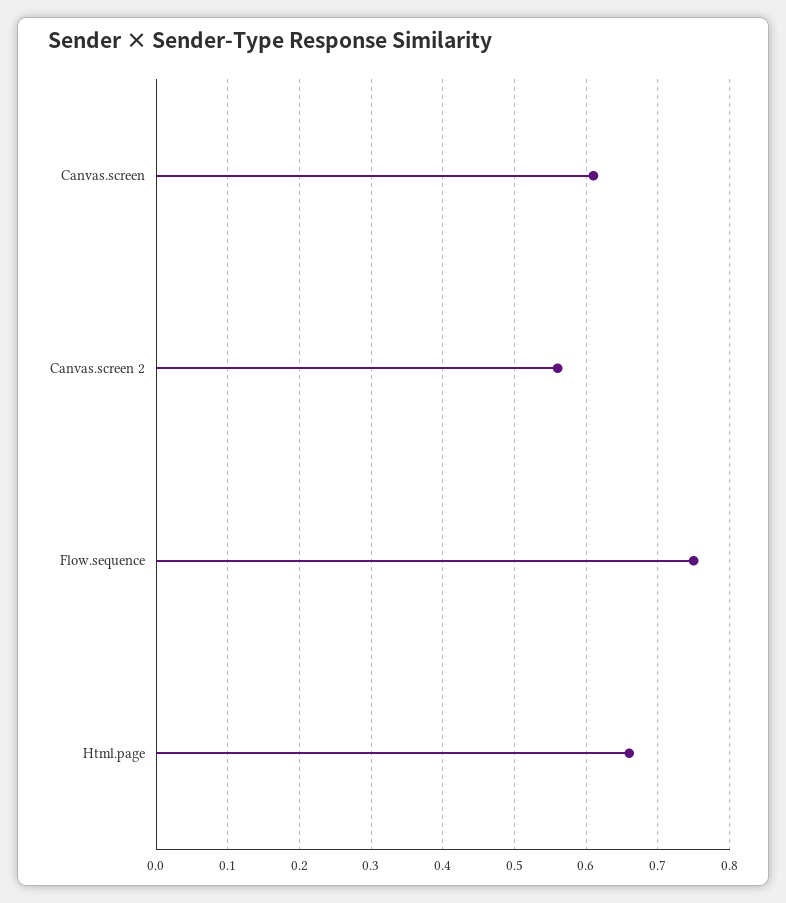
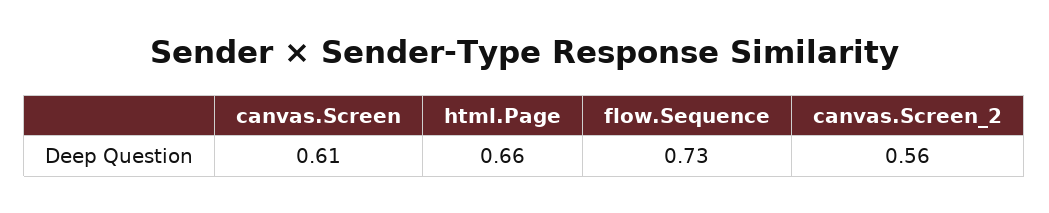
  {
    "Canvas.screen": 0.61,
    "Canvas.screen 2": 0.56,
-   "Flow.sequence": 0.75,
+   "Flow.sequence": 0.73,
    "Html.page": 0.66
  }

